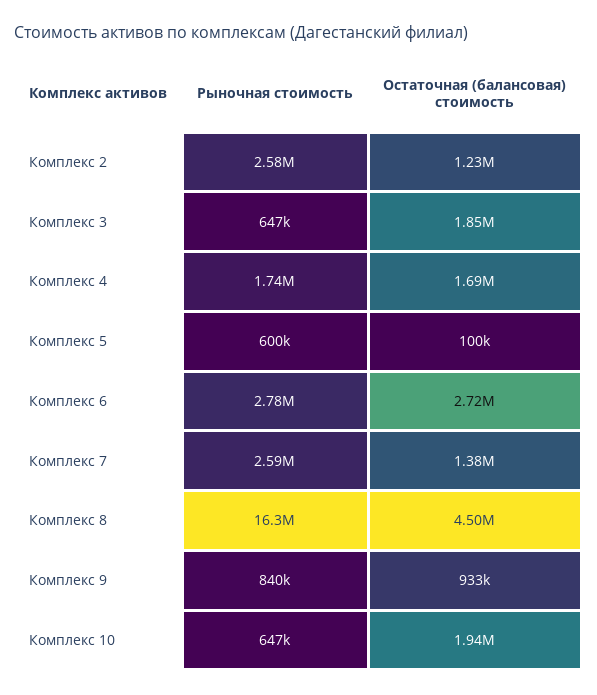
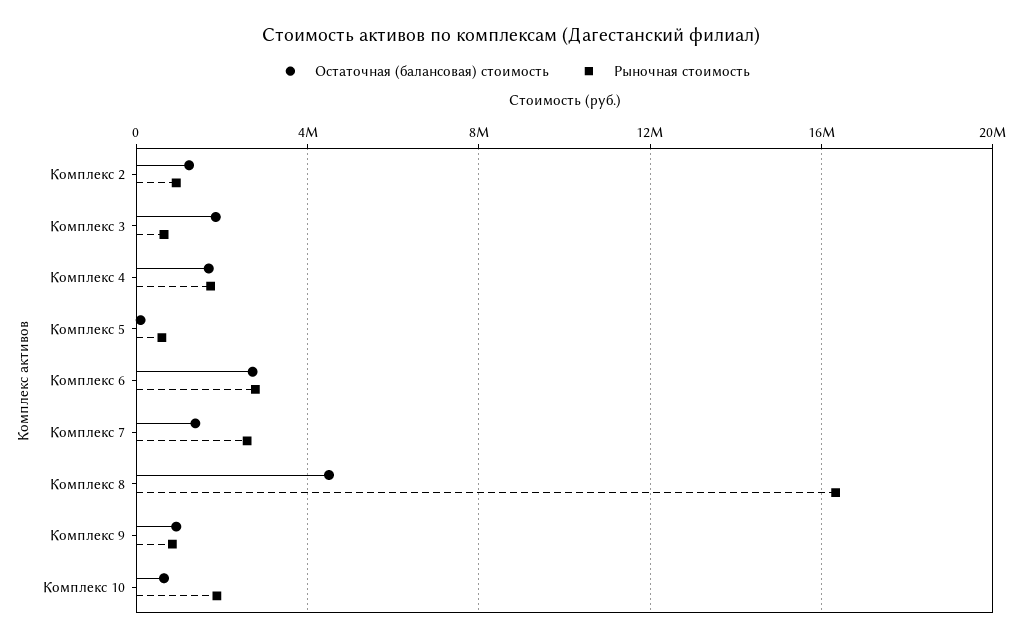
  {
    "Рыночная стоимость": {
-     "Комплекс 2": 2580000,
+     "Комплекс 2": 1000000,
      "Комплекс 3": 647000,
      "Комплекс 4": 1740000,
      "Комплекс 5": 600000,
      "Комплекс 6": 2780000,
      "Комплекс 7": 2590000,
      "Комплекс 8": 16300000,
      "Комплекс 9": 840000,
-     "Комплекс 10": 647000
+     "Комплекс 10": 2000000
    },
    "Остаточная (балансовая) стоимость": {
      "Комплекс 2": 1230000,
      "Комплекс 3": 1850000,
      "Комплекс 4": 1690000,
      "Комплекс 5": 100000,
      "Комплекс 6": 2720000,
      "Комплекс 7": 1380000,
      "Комплекс 8": 4500000,
      "Комплекс 9": 933000,
-     "Комплекс 10": 1940000
+     "Комплекс 10": 500000
    }
  }

